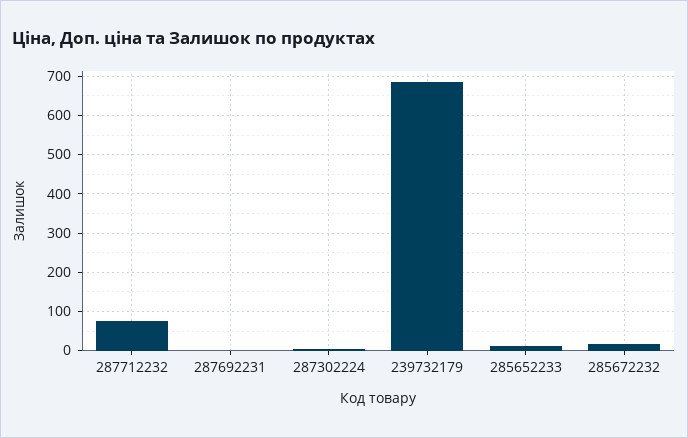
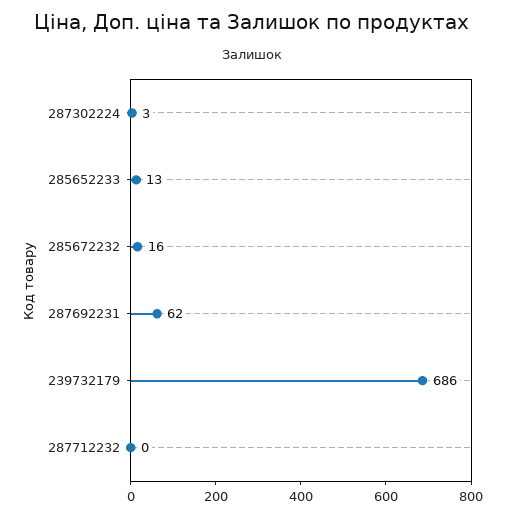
  {
-   "287712232": 80,
+   "287712232": 0,
-   "287692231": 0,
+   "287692231": 62,
    "287302224": 3,
    "239732179": 686,
    "285652233": 13,
    "285672232": 16
  }

